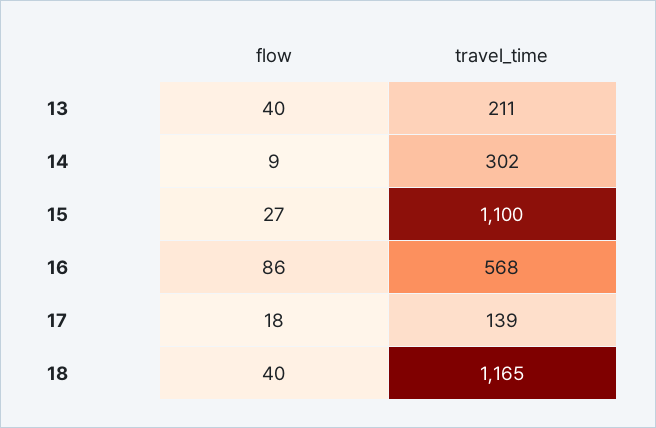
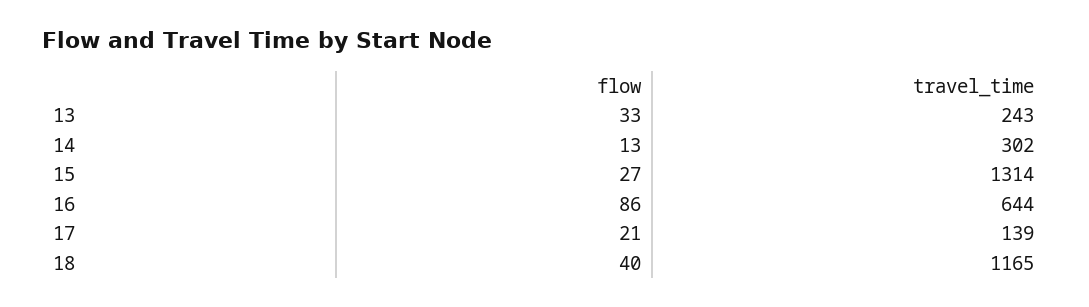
  {
    "flow": {
-     "13": 40,
+     "13": 33,
-     "14": 9,
+     "14": 13,
      "15": 27,
      "16": 86,
-     "17": 18,
+     "17": 21,
      "18": 40
    },
    "travel_time": {
-     "13": 211,
+     "13": 243,
      "14": 302,
-     "15": 1100,
+     "15": 1314,
-     "16": 568,
+     "16": 644,
      "17": 139,
      "18": 1165
    }
  }

